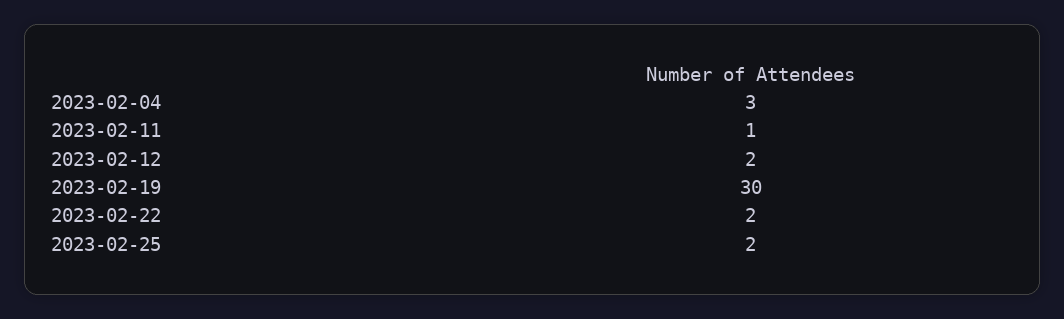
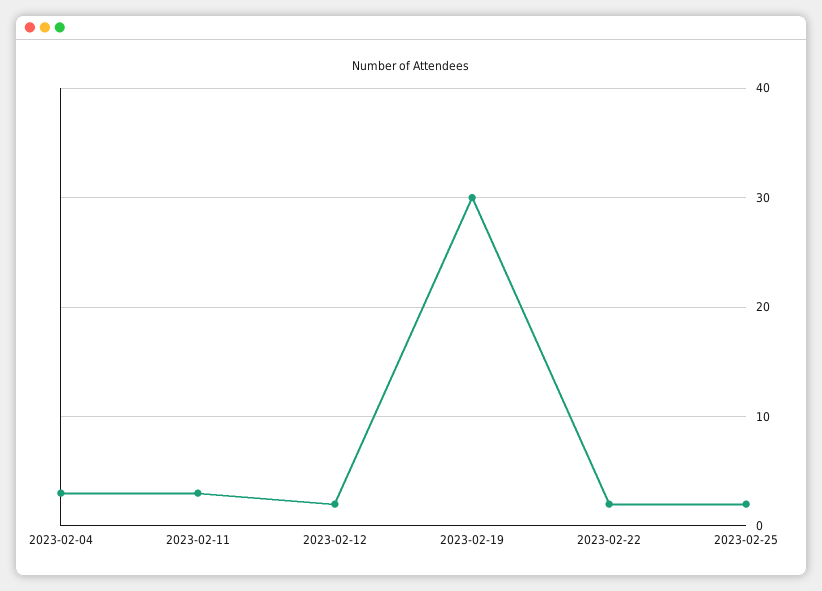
  {
    "2023-02-04": 3,
-   "2023-02-11": 1,
+   "2023-02-11": 3,
    "2023-02-12": 2,
    "2023-02-19": 30,
    "2023-02-22": 2,
    "2023-02-25": 2
  }

